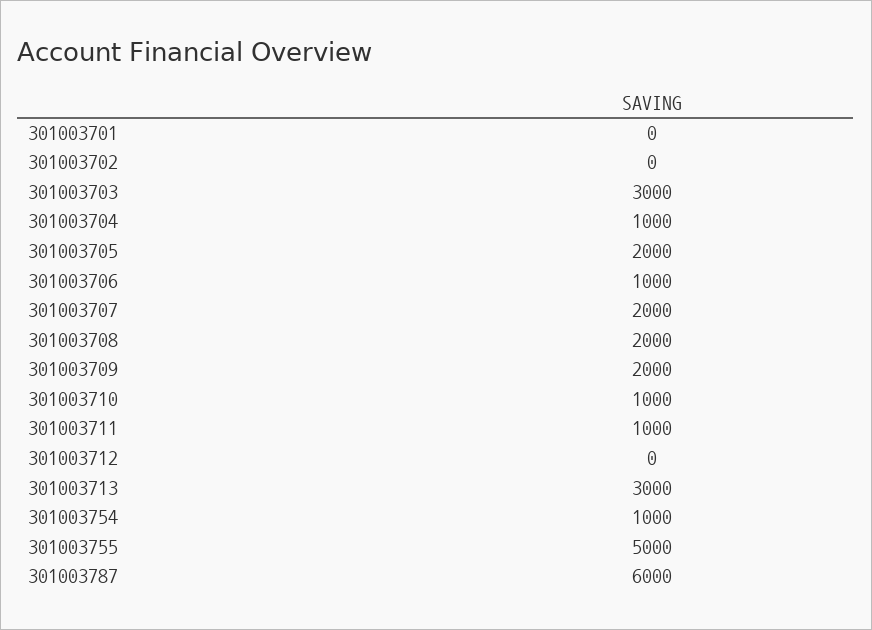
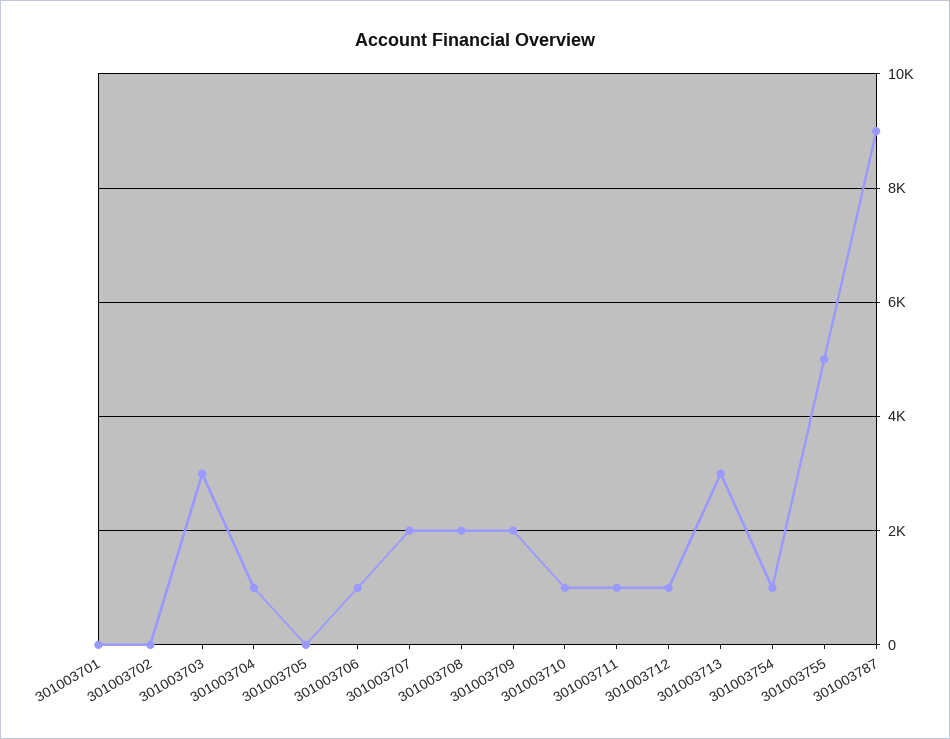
  {
    "301003701": 0,
    "301003702": 0,
    "301003703": 3000,
    "301003704": 1000,
-   "301003705": 2000,
+   "301003705": 0,
    "301003706": 1000,
    "301003707": 2000,
    "301003708": 2000,
    "301003709": 2000,
    "301003710": 1000,
    "301003711": 1000,
-   "301003712": 0,
+   "301003712": 1000,
    "301003713": 3000,
    "301003754": 1000,
    "301003755": 5000,
-   "301003787": 6000
+   "301003787": 9000
  }

